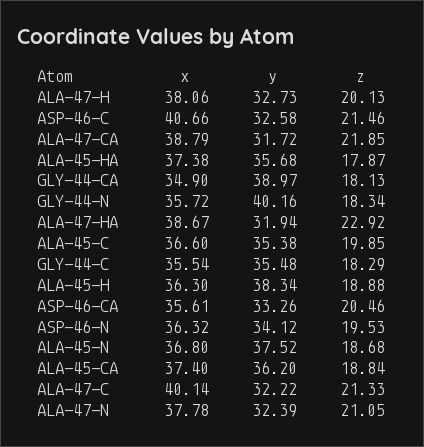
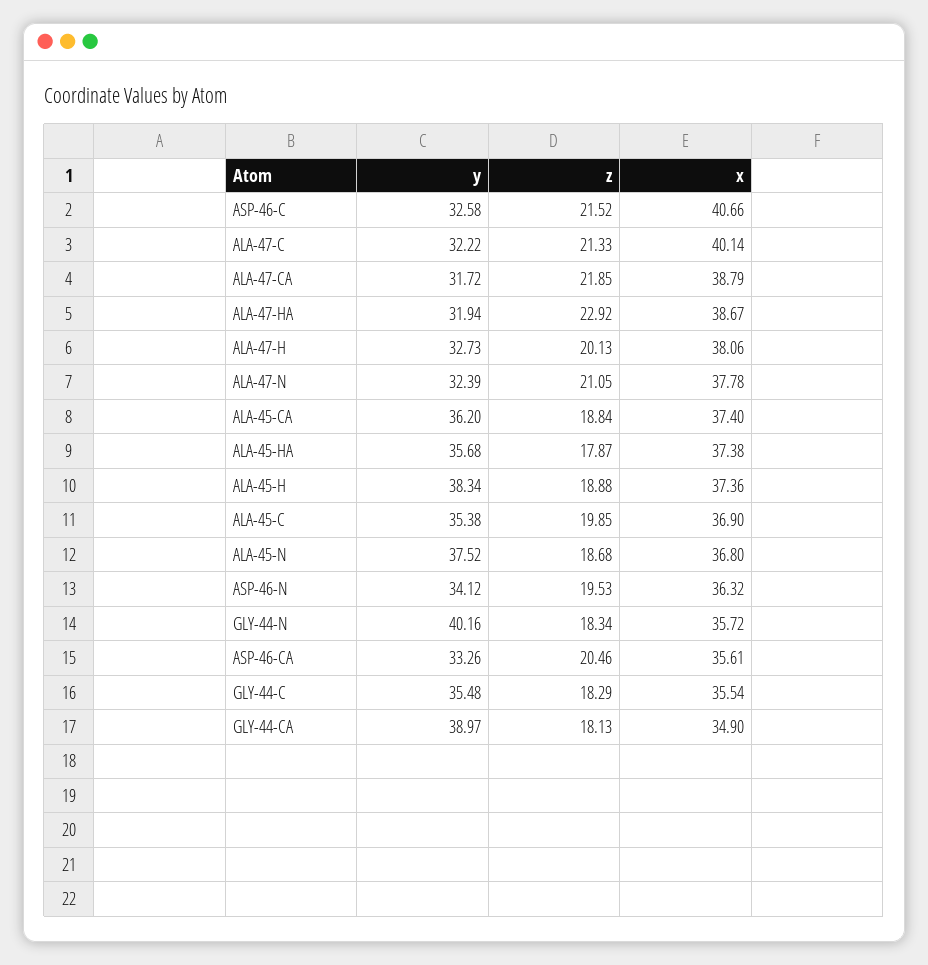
  {
    "x": {
      "ALA-47-H": 38.06,
      "ASP-46-C": 40.66,
      "ALA-47-CA": 38.79,
      "ALA-45-HA": 37.38,
      "GLY-44-CA": 34.9,
      "GLY-44-N": 35.72,
      "ALA-47-HA": 38.67,
-     "ALA-45-C": 36.6,
+     "ALA-45-C": 36.9,
      "GLY-44-C": 35.54,
-     "ALA-45-H": 36.3,
+     "ALA-45-H": 37.36,
      "ASP-46-CA": 35.61,
      "ASP-46-N": 36.32,
      "ALA-45-N": 36.8,
      "ALA-45-CA": 37.4,
      "ALA-47-C": 40.14,
      "ALA-47-N": 37.78
    },
    "y": {
      "ALA-47-H": 32.73,
      "ASP-46-C": 32.58,
      "ALA-47-CA": 31.72,
      "ALA-45-HA": 35.68,
      "GLY-44-CA": 38.97,
      "GLY-44-N": 40.16,
      "ALA-47-HA": 31.94,
      "ALA-45-C": 35.38,
      "GLY-44-C": 35.48,
      "ALA-45-H": 38.34,
      "ASP-46-CA": 33.26,
      "ASP-46-N": 34.12,
      "ALA-45-N": 37.52,
      "ALA-45-CA": 36.2,
      "ALA-47-C": 32.22,
      "ALA-47-N": 32.39
    },
    "z": {
      "ALA-47-H": 20.13,
-     "ASP-46-C": 21.46,
+     "ASP-46-C": 21.52,
      "ALA-47-CA": 21.85,
      "ALA-45-HA": 17.87,
      "GLY-44-CA": 18.13,
      "GLY-44-N": 18.34,
      "ALA-47-HA": 22.92,
      "ALA-45-C": 19.85,
      "GLY-44-C": 18.29,
      "ALA-45-H": 18.88,
      "ASP-46-CA": 20.46,
      "ASP-46-N": 19.53,
      "ALA-45-N": 18.68,
      "ALA-45-CA": 18.84,
      "ALA-47-C": 21.33,
      "ALA-47-N": 21.05
    }
  }

